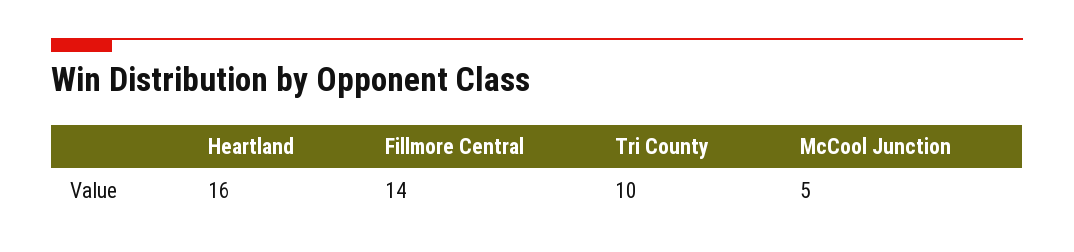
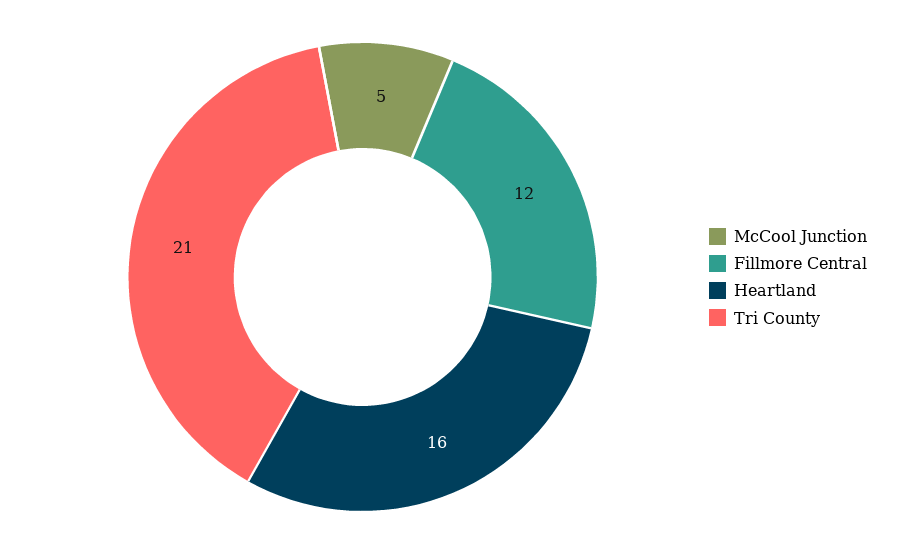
  {
    "Heartland": 16,
-   "Fillmore Central": 14,
+   "Fillmore Central": 12,
-   "Tri County": 10,
+   "Tri County": 21,
    "McCool Junction": 5
  }

